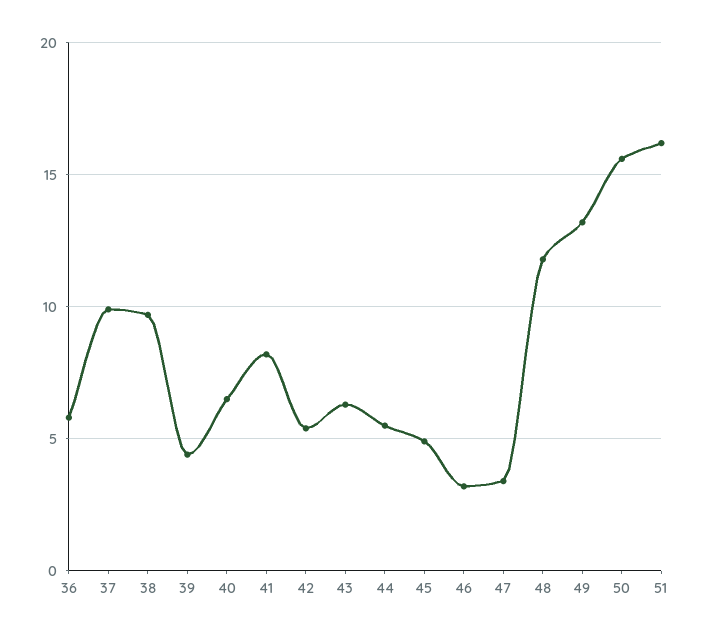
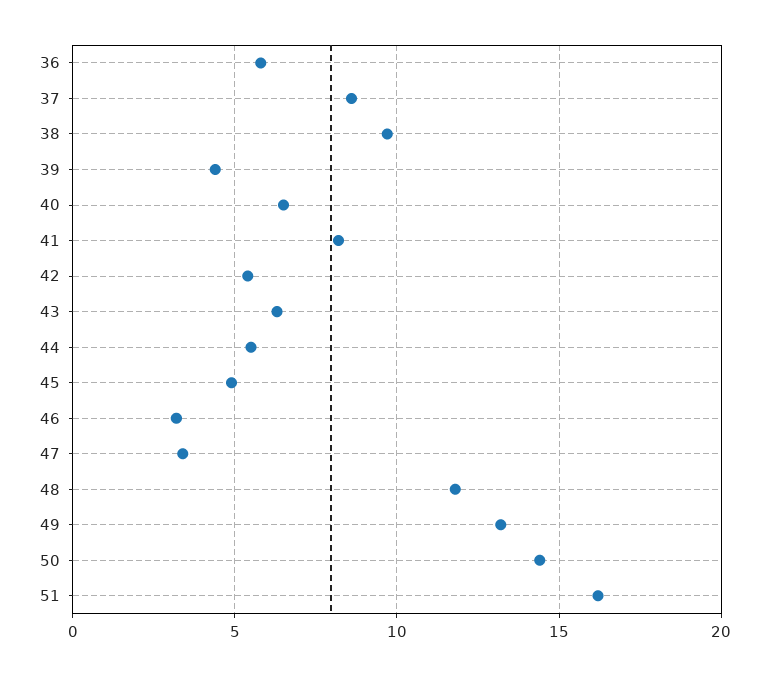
  {
    "36": 6,
-   "37": 10,
+   "37": 8.5,
    "38": 9.5,
    "39": 4.5,
    "40": 6.5,
    "41": 8,
    "42": 5.5,
    "43": 6.5,
    "44": 5.5,
    "45": 5,
    "46": 3,
    "47": 3.5,
    "48": 12,
    "49": 13,
-   "50": 15.5,
+   "50": 14.5,
    "51": 16
  }

